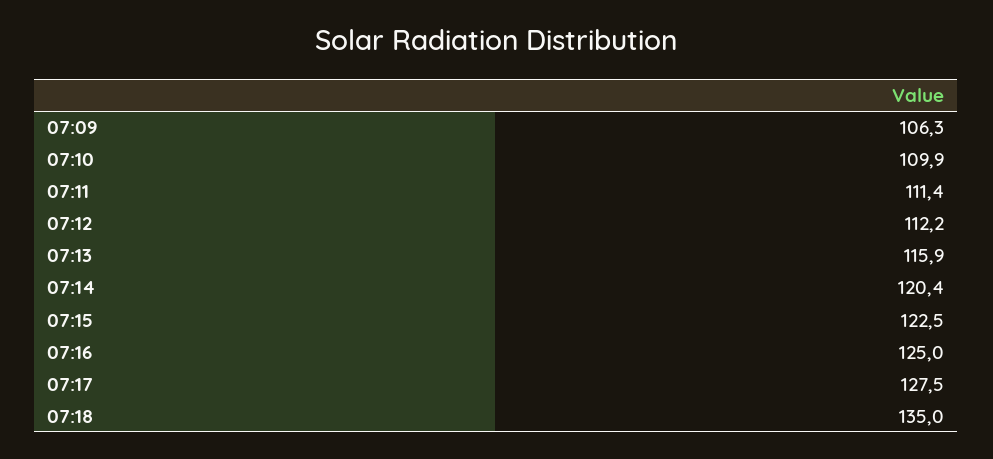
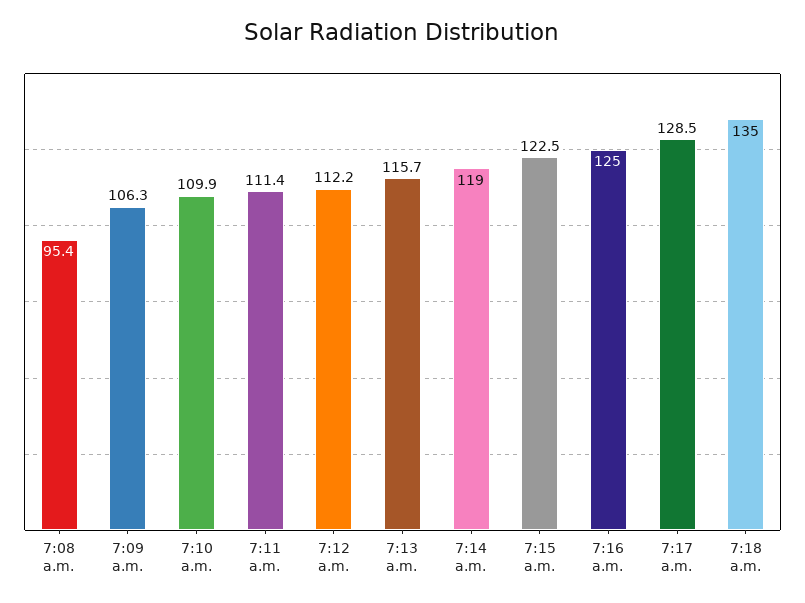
  {
    "07:09": 106.3,
    "07:10": 109.9,
    "07:11": 111.4,
    "07:12": 112.2,
-   "07:13": 115.9,
+   "07:13": 115.7,
-   "07:14": 120.4,
+   "07:14": 119,
    "07:15": 122.5,
    "07:16": 125,
-   "07:17": 127.5,
+   "07:17": 128.5,
-   "07:18": 135
+   "07:18": 135,
+   "7:08 a.m.": 95.4
  }

